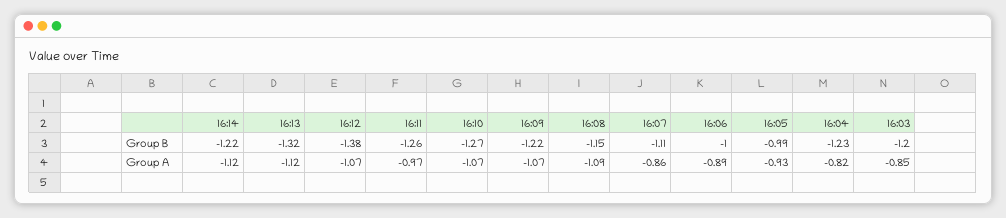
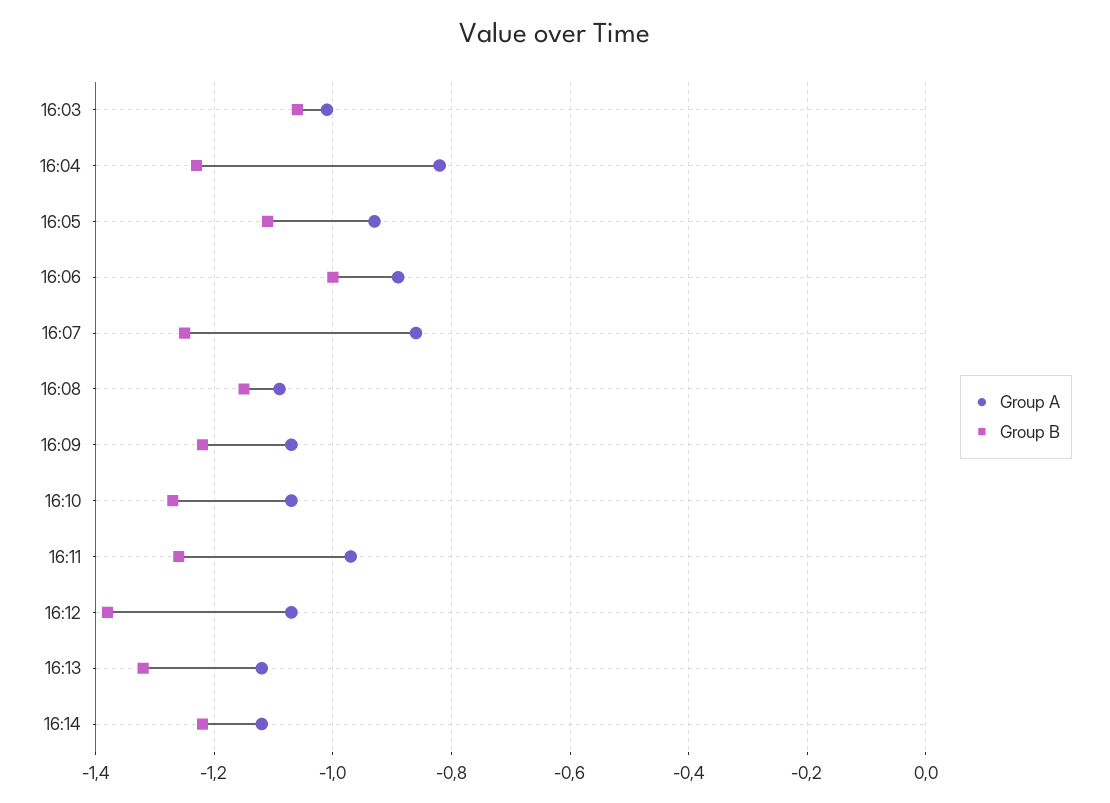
  {
    "Group B": {
      "16:14": -1.22,
      "16:13": -1.32,
      "16:12": -1.38,
      "16:11": -1.26,
      "16:10": -1.27,
      "16:09": -1.22,
      "16:08": -1.15,
-     "16:07": -1.11,
+     "16:07": -1.25,
      "16:06": -1,
-     "16:05": -0.99,
+     "16:05": -1.1,
      "16:04": -1.23,
-     "16:03": -1.2
+     "16:03": -1.05
    },
    "Group A": {
      "16:14": -1.12,
      "16:13": -1.12,
      "16:12": -1.07,
      "16:11": -0.97,
      "16:10": -1.07,
      "16:09": -1.07,
      "16:08": -1.09,
      "16:07": -0.86,
      "16:06": -0.89,
      "16:05": -0.93,
      "16:04": -0.82,
-     "16:03": -0.85
+     "16:03": -1
    }
  }

